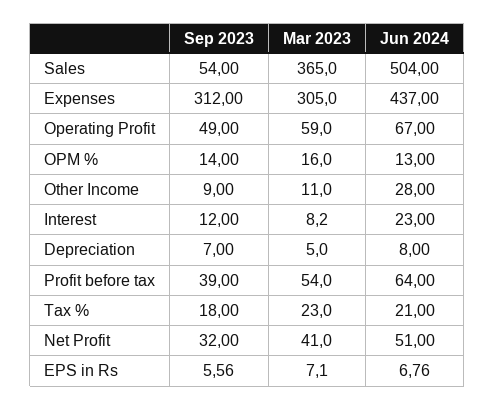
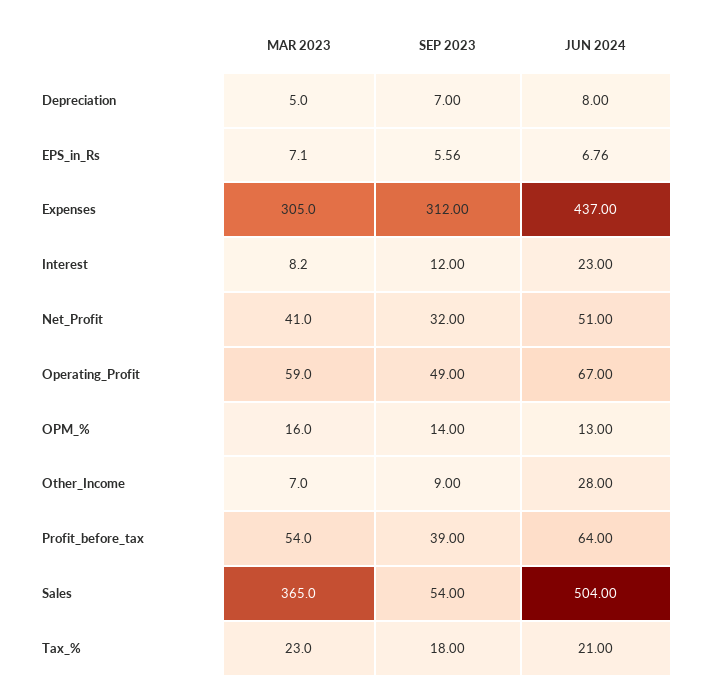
  {
    "Sep 2023": {
      "Sales": 54,
      "Expenses": 312,
      "Operating Profit": 49,
      "OPM %": 14,
      "Other Income": 9,
      "Interest": 12,
      "Depreciation": 7,
      "Profit before tax": 39,
      "Tax %": 18,
      "Net Profit": 32,
      "EPS in Rs": 5.56
    },
    "Mar 2023": {
      "Sales": 365,
      "Expenses": 305,
      "Operating Profit": 59,
      "OPM %": 16,
-     "Other Income": 11,
+     "Other Income": 7,
      "Interest": 8.2,
      "Depreciation": 5,
      "Profit before tax": 54,
      "Tax %": 23,
      "Net Profit": 41,
      "EPS in Rs": 7.1
    },
    "Jun 2024": {
      "Sales": 504,
      "Expenses": 437,
      "Operating Profit": 67,
      "OPM %": 13,
      "Other Income": 28,
      "Interest": 23,
      "Depreciation": 8,
      "Profit before tax": 64,
      "Tax %": 21,
      "Net Profit": 51,
      "EPS in Rs": 6.76
    }
  }

